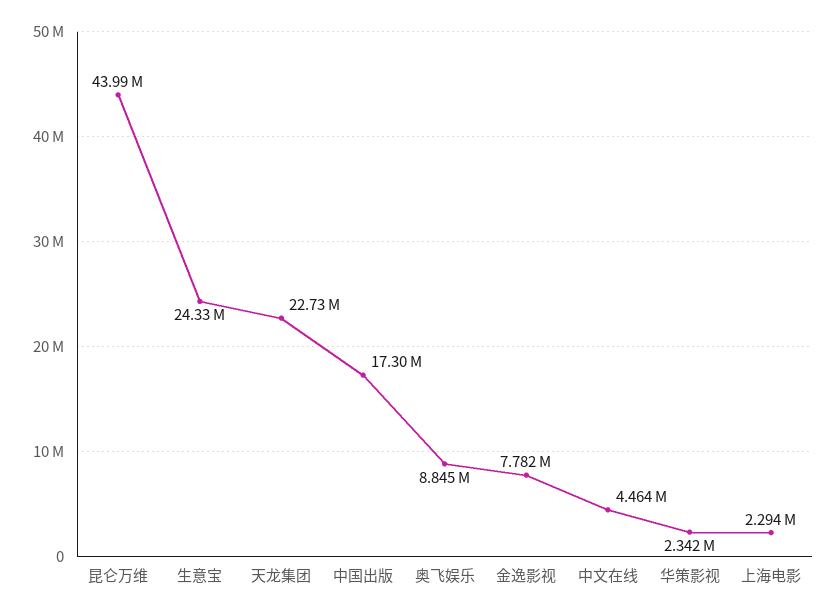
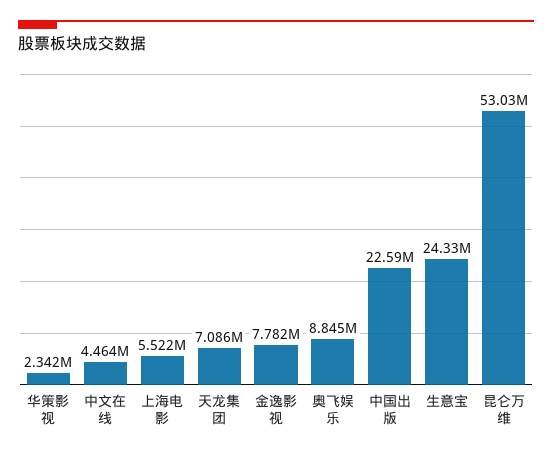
  {
-   "昆仑万维": 43990000,
+   "昆仑万维": 53030000,
    "生意宝": 24330000,
-   "天龙集团": 22730000,
+   "天龙集团": 7086000,
-   "中国出版": 17300000,
+   "中国出版": 22590000,
    "奥飞娱乐": 8845000,
    "金逸影视": 7782000,
    "中文在线": 4464000,
    "华策影视": 2342000,
-   "上海电影": 2294000
+   "上海电影": 5522000
  }

